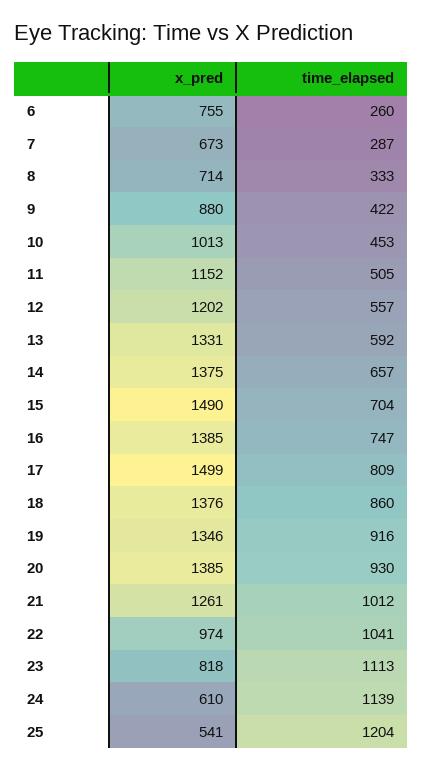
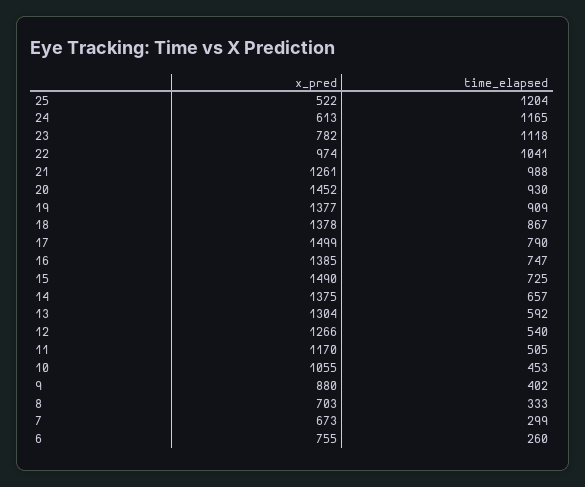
  {
    "x_pred": {
      "6": 755,
      "7": 673,
-     "8": 714,
+     "8": 703,
      "9": 880,
-     "10": 1013,
+     "10": 1055,
-     "11": 1152,
+     "11": 1170,
-     "12": 1202,
+     "12": 1266,
-     "13": 1331,
+     "13": 1304,
      "14": 1375,
      "15": 1490,
      "16": 1385,
      "17": 1499,
-     "18": 1376,
+     "18": 1378,
-     "19": 1346,
+     "19": 1377,
-     "20": 1385,
+     "20": 1452,
      "21": 1261,
      "22": 974,
-     "23": 818,
+     "23": 782,
-     "24": 610,
+     "24": 613,
-     "25": 541
+     "25": 522
    },
    "time_elapsed": {
      "6": 260,
-     "7": 287,
+     "7": 299,
      "8": 333,
-     "9": 422,
+     "9": 402,
      "10": 453,
      "11": 505,
-     "12": 557,
+     "12": 540,
      "13": 592,
      "14": 657,
-     "15": 704,
+     "15": 725,
      "16": 747,
-     "17": 809,
+     "17": 790,
-     "18": 860,
+     "18": 867,
-     "19": 916,
+     "19": 909,
      "20": 930,
-     "21": 1012,
+     "21": 988,
      "22": 1041,
-     "23": 1113,
+     "23": 1118,
-     "24": 1139,
+     "24": 1165,
      "25": 1204
    }
  }

